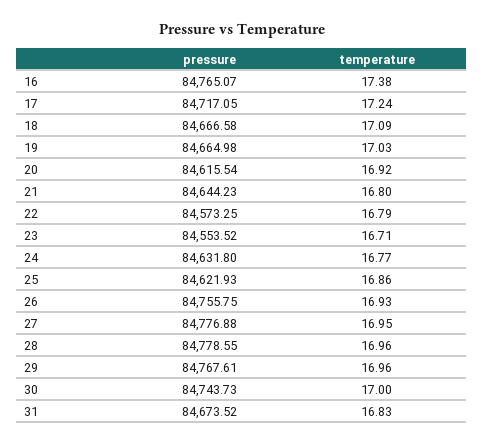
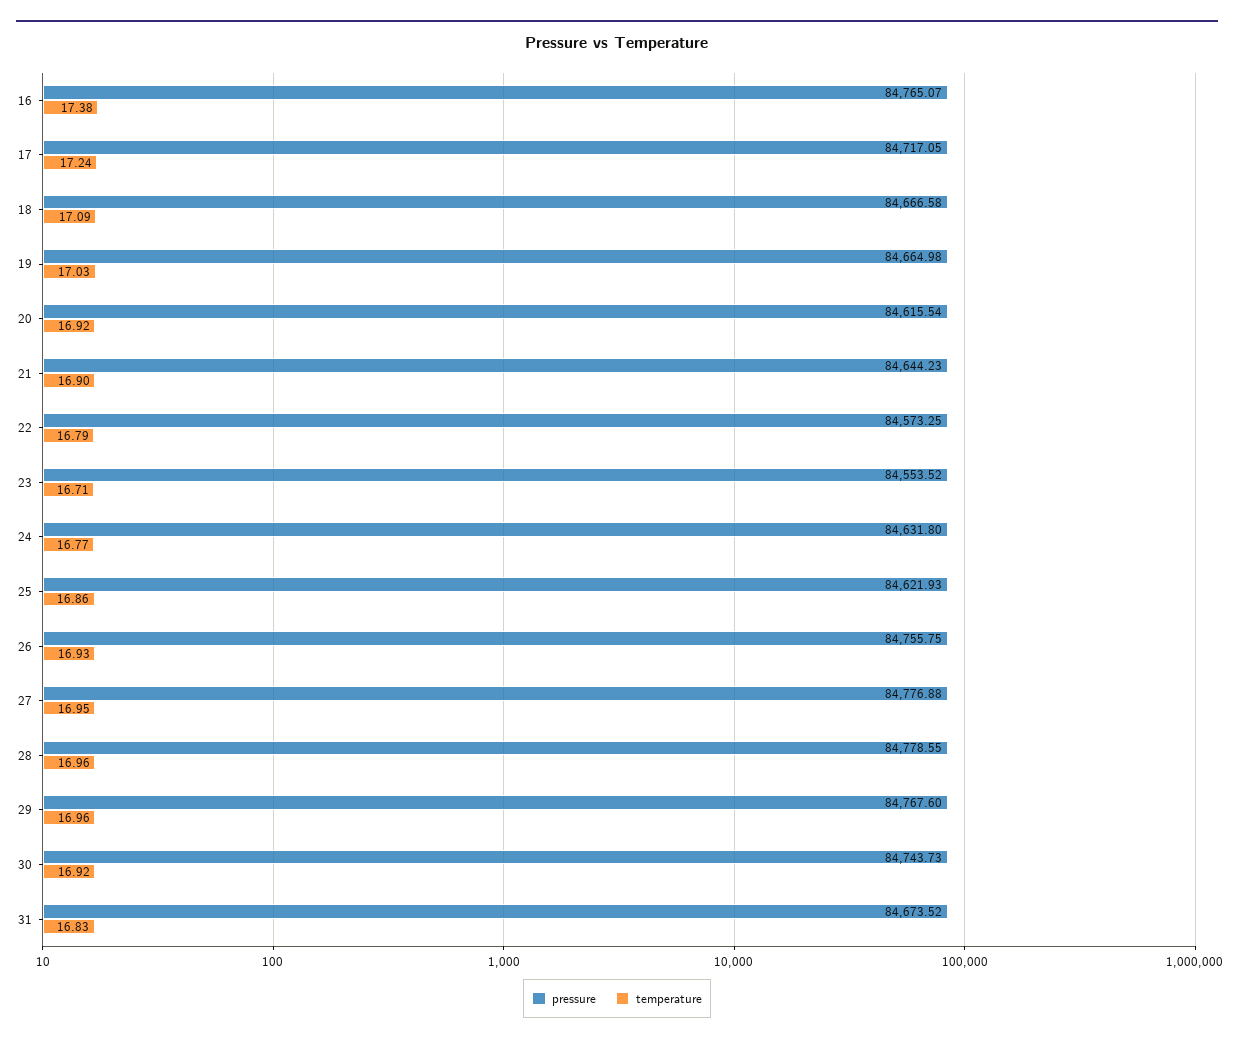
  {
    "pressure": {
      "16": 84765.07,
      "17": 84717.05,
      "18": 84666.58,
      "19": 84664.98,
      "20": 84615.54,
      "21": 84644.23,
      "22": 84573.25,
      "23": 84553.52,
      "24": 84631.8,
      "25": 84621.93,
      "26": 84755.75,
      "27": 84776.88,
      "28": 84778.55,
-     "29": 84767.61,
+     "29": 84767.6,
      "30": 84743.73,
      "31": 84673.52
    },
    "temperature": {
      "16": 17.38,
      "17": 17.24,
      "18": 17.09,
      "19": 17.03,
      "20": 16.92,
-     "21": 16.8,
+     "21": 16.9,
      "22": 16.79,
      "23": 16.71,
      "24": 16.77,
      "25": 16.86,
      "26": 16.93,
      "27": 16.95,
      "28": 16.96,
      "29": 16.96,
-     "30": 17,
+     "30": 16.92,
      "31": 16.83
    }
  }

